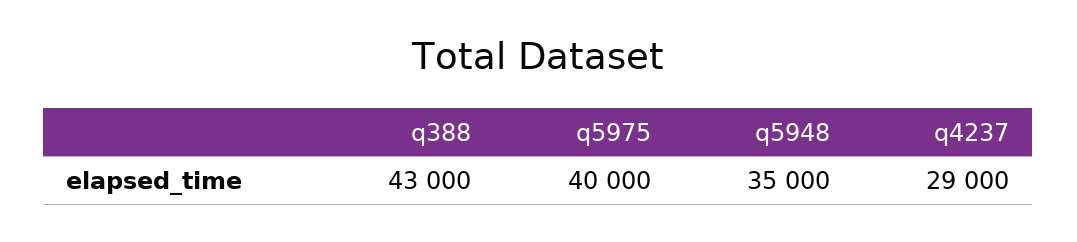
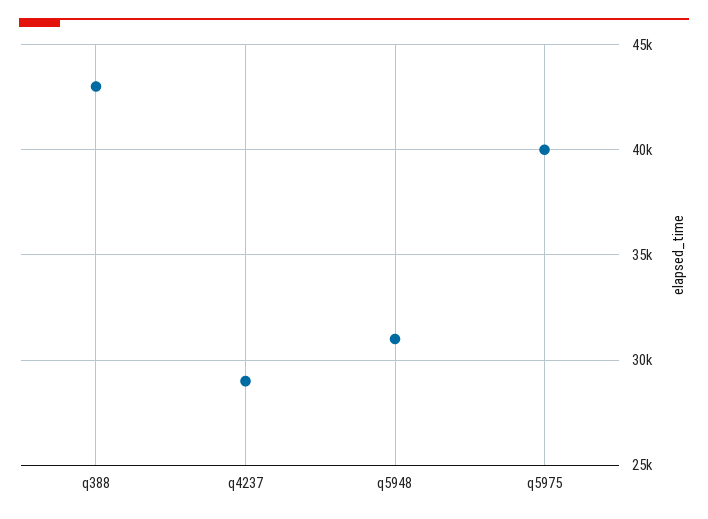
  {
    "q388": 43000,
    "q5975": 40000,
-   "q5948": 35000,
+   "q5948": 31000,
    "q4237": 29000
  }

